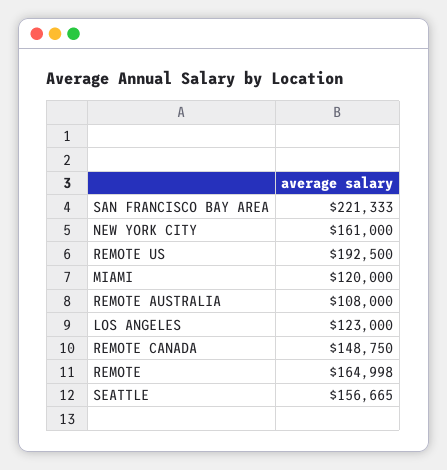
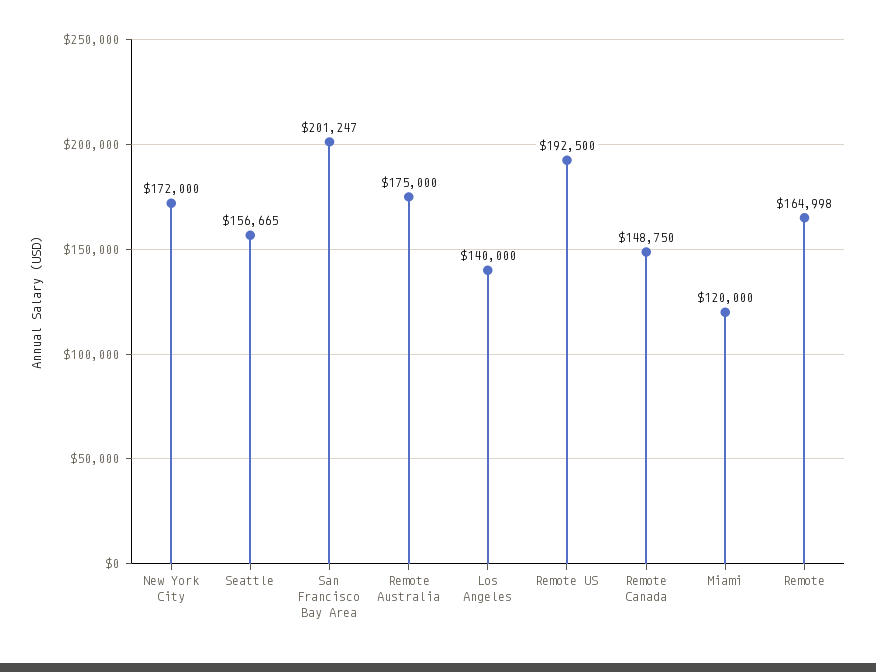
  {
-   "SAN FRANCISCO BAY AREA": 221333,
+   "SAN FRANCISCO BAY AREA": 201247,
-   "NEW YORK CITY": 161000,
+   "NEW YORK CITY": 172000,
    "REMOTE US": 192500,
    "MIAMI": 120000,
-   "REMOTE AUSTRALIA": 108000,
+   "REMOTE AUSTRALIA": 175000,
-   "LOS ANGELES": 123000,
+   "LOS ANGELES": 140000,
    "REMOTE CANADA": 148750,
    "REMOTE": 164998,
    "SEATTLE": 156665
  }

